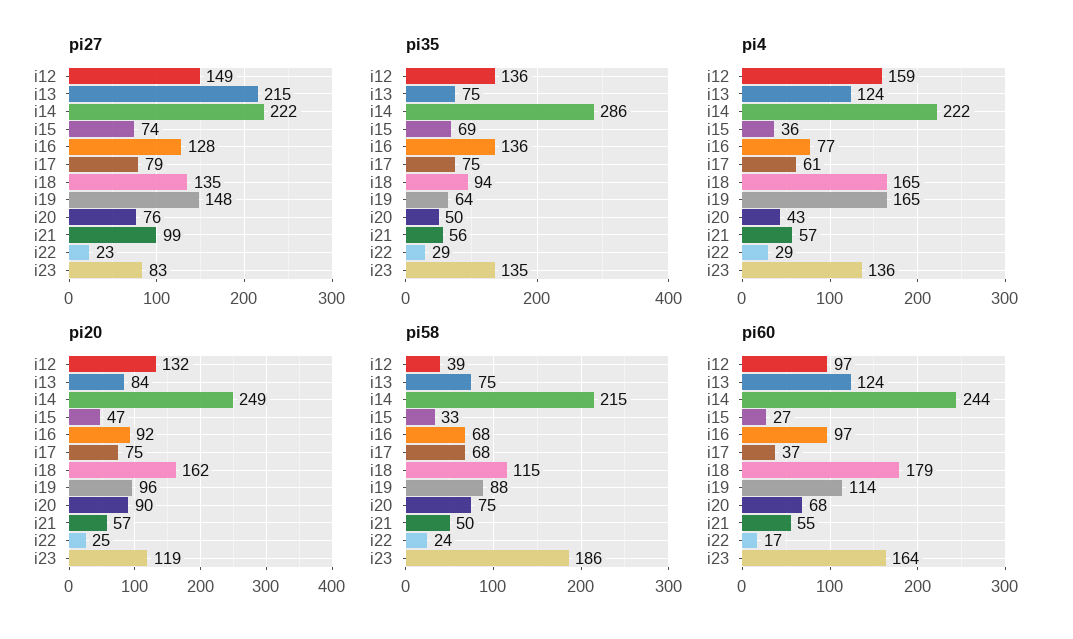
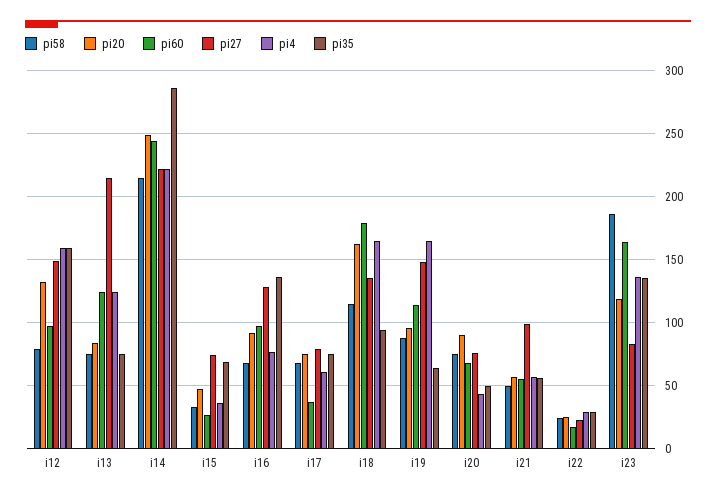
  {
    "pi27": {
      "i12": 149,
      "i13": 215,
      "i14": 222,
      "i15": 74,
      "i16": 128,
      "i17": 79,
      "i18": 135,
      "i19": 148,
      "i20": 76,
      "i21": 99,
      "i22": 23,
      "i23": 83
    },
    "pi35": {
-     "i12": 136,
+     "i12": 160,
      "i13": 75,
      "i14": 286,
      "i15": 69,
      "i16": 136,
      "i17": 75,
      "i18": 94,
      "i19": 64,
      "i20": 50,
      "i21": 56,
      "i22": 29,
      "i23": 135
    },
    "pi4": {
      "i12": 159,
      "i13": 124,
      "i14": 222,
      "i15": 36,
      "i16": 77,
      "i17": 61,
      "i18": 165,
      "i19": 165,
      "i20": 43,
      "i21": 57,
      "i22": 29,
      "i23": 136
    },
    "pi20": {
      "i12": 132,
      "i13": 84,
      "i14": 249,
      "i15": 47,
      "i16": 92,
      "i17": 75,
      "i18": 162,
      "i19": 96,
      "i20": 90,
      "i21": 57,
      "i22": 25,
      "i23": 119
    },
    "pi58": {
-     "i12": 39,
+     "i12": 80,
      "i13": 75,
      "i14": 215,
      "i15": 33,
      "i16": 68,
      "i17": 68,
      "i18": 115,
      "i19": 88,
      "i20": 75,
      "i21": 50,
      "i22": 24,
      "i23": 186
    },
    "pi60": {
      "i12": 97,
      "i13": 124,
      "i14": 244,
      "i15": 27,
      "i16": 97,
      "i17": 37,
      "i18": 179,
      "i19": 114,
      "i20": 68,
      "i21": 55,
      "i22": 17,
      "i23": 164
    }
  }

